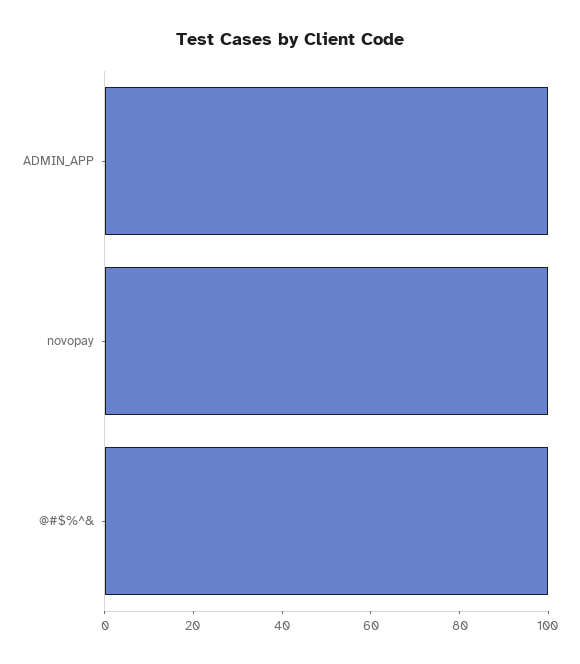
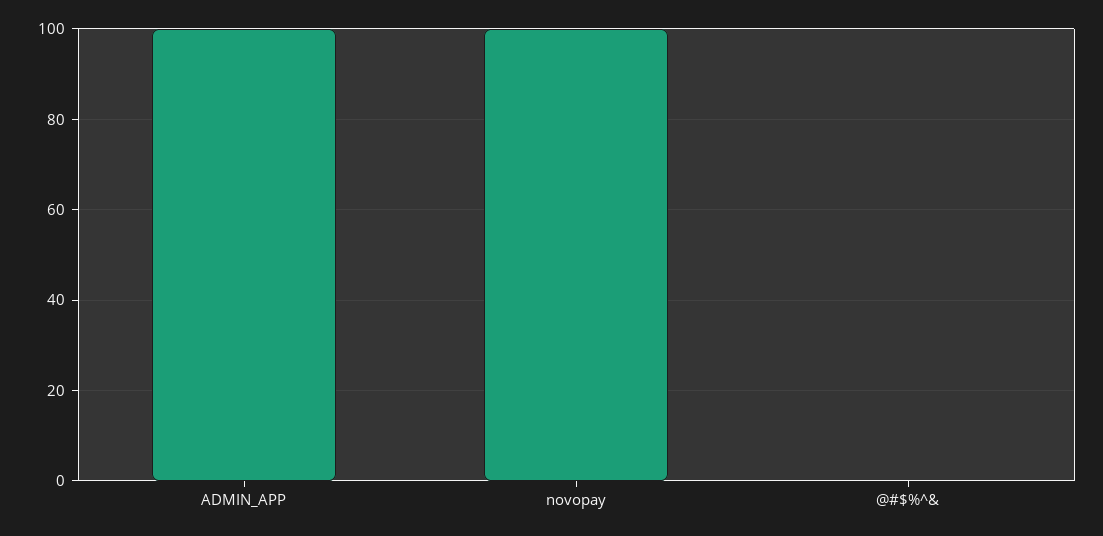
  {
    "ADMIN_APP": 100,
    "novopay": 100,
-   "@#$%^&": 100
+   "@#$%^&": 0
  }

